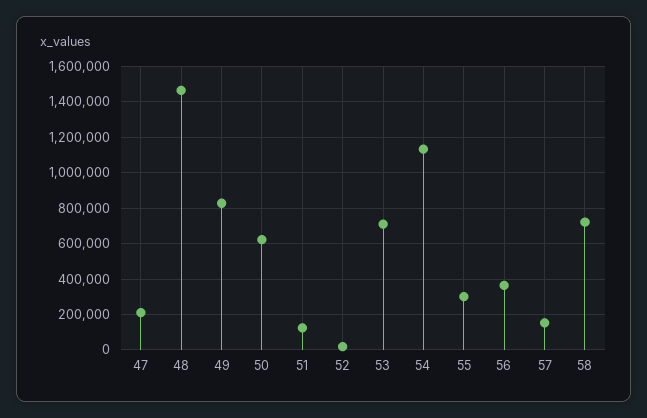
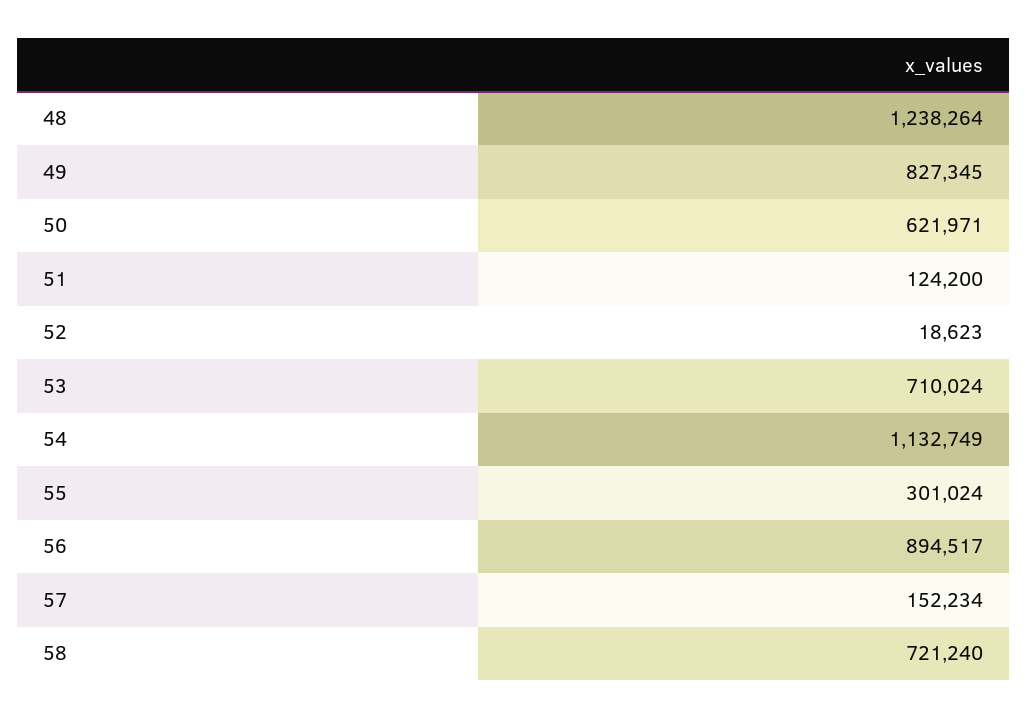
  {
-   "47": 200000,
-   "48": 1450000,
+   "48": 1238264,
    "49": 827345,
    "50": 621971,
    "51": 124200,
    "52": 18623,
    "53": 710024,
    "54": 1132749,
    "55": 301024,
-   "56": 350000,
+   "56": 894517,
    "57": 152234,
    "58": 721240
  }

